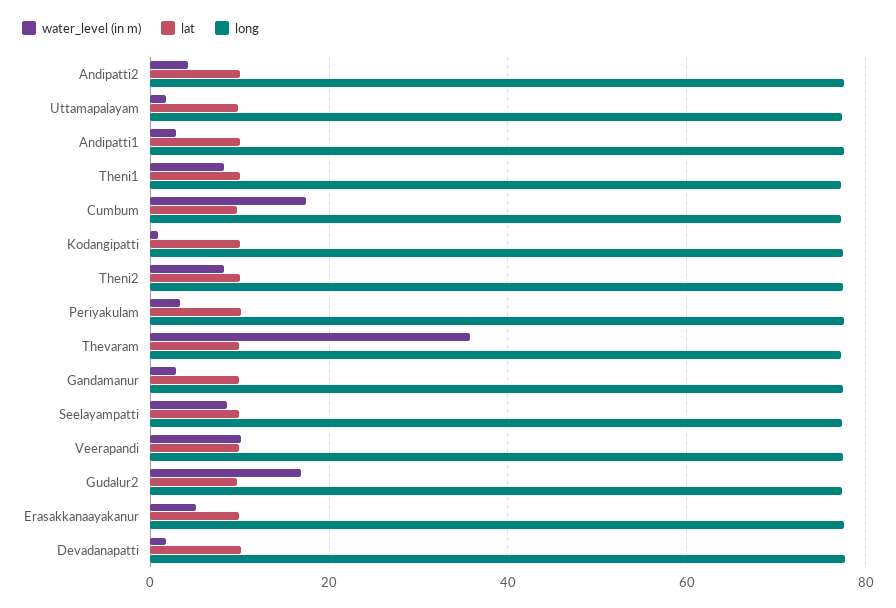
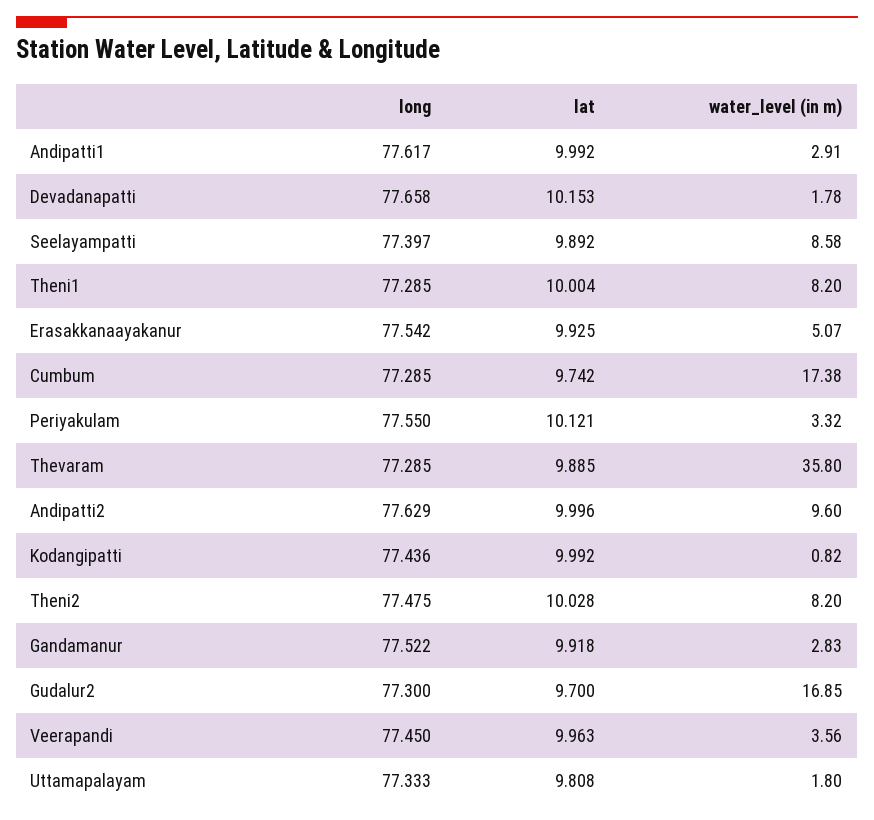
  {
    "water_level (in m)": {
-     "Andipatti2": 4,
+     "Andipatti2": 9.6,
      "Uttamapalayam": 1.8,
      "Andipatti1": 2.91,
      "Theni1": 8.2,
      "Cumbum": 17.38,
      "Kodangipatti": 0.82,
      "Theni2": 8.2,
      "Periyakulam": 3.32,
      "Thevaram": 35.8,
      "Gandamanur": 2.83,
      "Seelayampatti": 8.58,
-     "Veerapandi": 10,
+     "Veerapandi": 3.56,
      "Gudalur2": 16.85,
      "Erasakkanaayakanur": 5.07,
      "Devadanapatti": 1.78
    },
    "lat": {
      "Andipatti2": 9.996,
      "Uttamapalayam": 9.808,
      "Andipatti1": 9.992,
      "Theni1": 10.004,
      "Cumbum": 9.742,
      "Kodangipatti": 9.992,
      "Theni2": 10.028,
      "Periyakulam": 10.121,
      "Thevaram": 9.885,
      "Gandamanur": 9.918,
      "Seelayampatti": 9.892,
      "Veerapandi": 9.963,
      "Gudalur2": 9.7,
      "Erasakkanaayakanur": 9.925,
      "Devadanapatti": 10.153
    },
    "long": {
      "Andipatti2": 77.629,
      "Uttamapalayam": 77.333,
      "Andipatti1": 77.617,
      "Theni1": 77.285,
      "Cumbum": 77.285,
      "Kodangipatti": 77.436,
      "Theni2": 77.475,
      "Periyakulam": 77.55,
      "Thevaram": 77.285,
      "Gandamanur": 77.522,
      "Seelayampatti": 77.397,
      "Veerapandi": 77.45,
      "Gudalur2": 77.3,
      "Erasakkanaayakanur": 77.542,
      "Devadanapatti": 77.658
    }
  }

